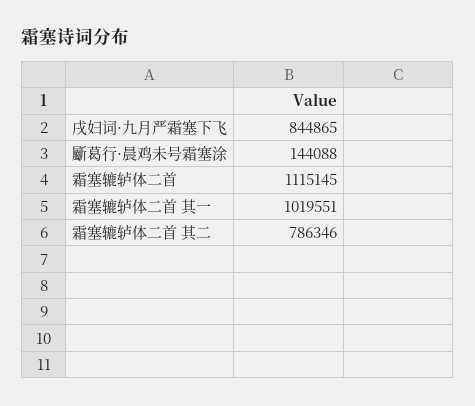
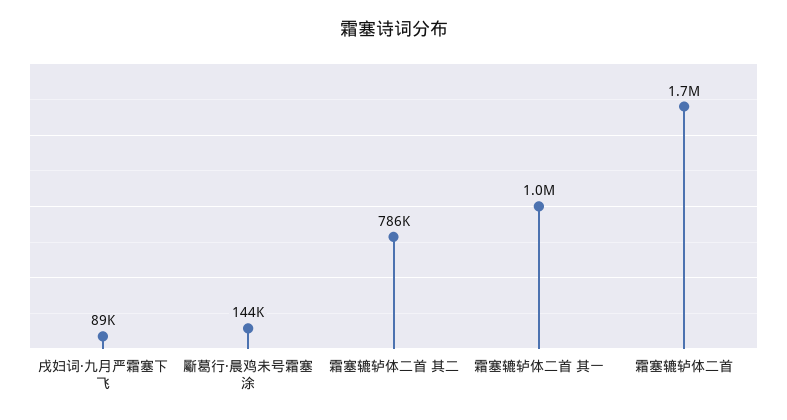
  {
-   "戌妇词·九月严霜塞下飞": 844865,
+   "戌妇词·九月严霜塞下飞": 89000,
    "斸葛行·晨鸡未号霜塞涂": 144088,
-   "霜塞辘轳体二首": 1115145,
+   "霜塞辘轳体二首": 1700000,
    "霜塞辘轳体二首 其一": 1019551,
    "霜塞辘轳体二首 其二": 786346
  }

